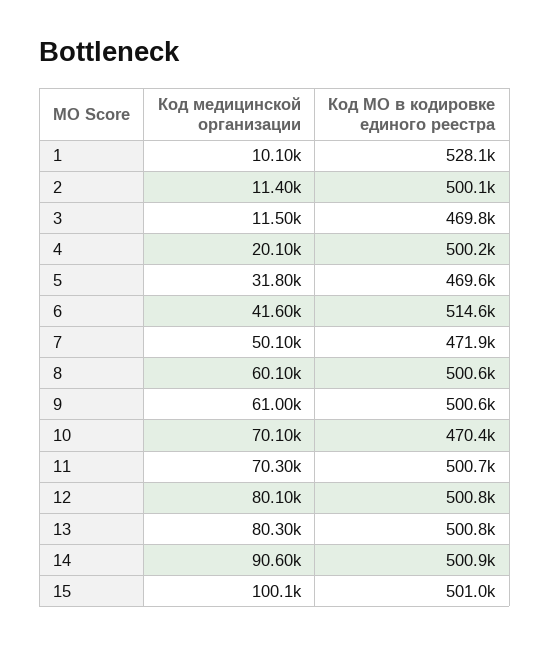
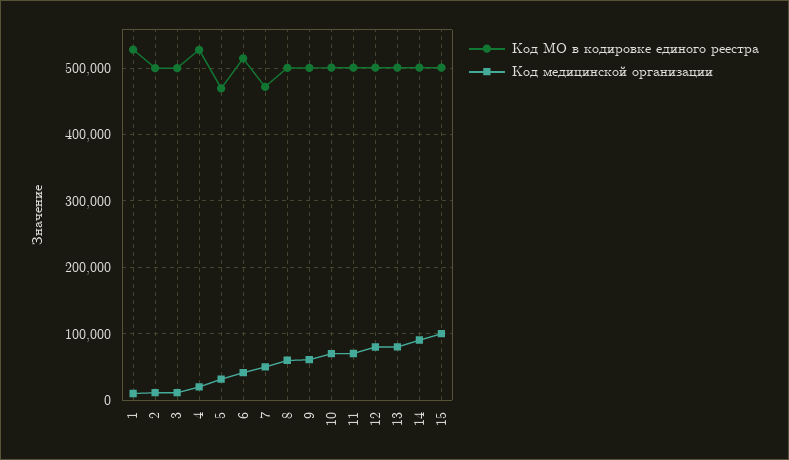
  {
    "Код медицинской организации": {
      "1": 10100,
      "2": 11400,
      "3": 11500,
      "4": 20100,
      "5": 31800,
      "6": 41600,
      "7": 50100,
      "8": 60100,
      "9": 61000,
      "10": 70100,
      "11": 70300,
      "12": 80100,
      "13": 80300,
      "14": 90600,
      "15": 100100
    },
    "Код МО в кодировке единого реестра": {
      "1": 528100,
      "2": 500100,
-     "3": 469800,
+     "3": 500000,
-     "4": 500200,
+     "4": 530000,
      "5": 469600,
      "6": 514600,
      "7": 471900,
      "8": 500600,
      "9": 500600,
-     "10": 470400,
+     "10": 500000,
      "11": 500700,
      "12": 500800,
      "13": 500800,
      "14": 500900,
      "15": 501000
    }
  }

